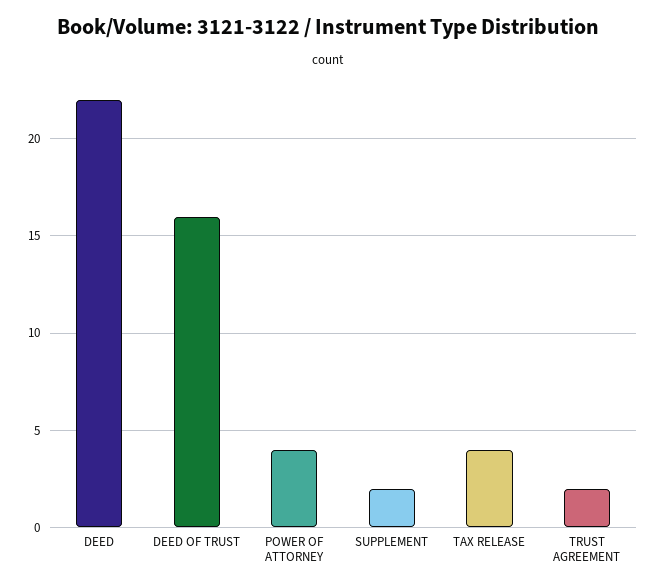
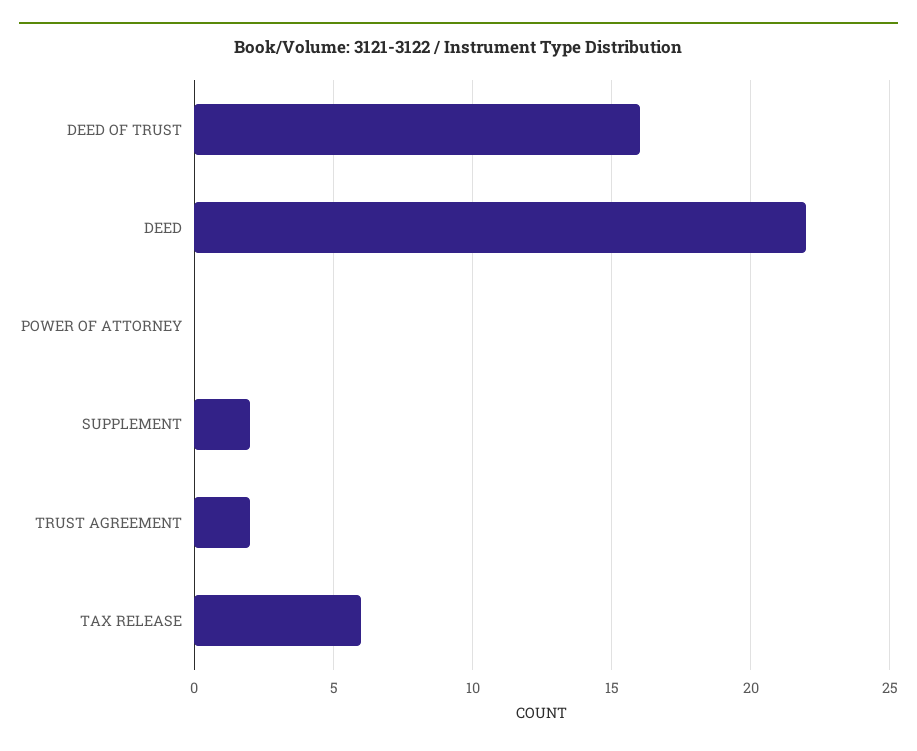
  {
    "DEED": 22,
    "DEED OF TRUST": 16,
-   "POWER OF ATTORNEY": 4,
+   "POWER OF ATTORNEY": 0,
    "SUPPLEMENT": 2,
-   "TAX RELEASE": 4,
+   "TAX RELEASE": 6,
    "TRUST AGREEMENT": 2
  }

